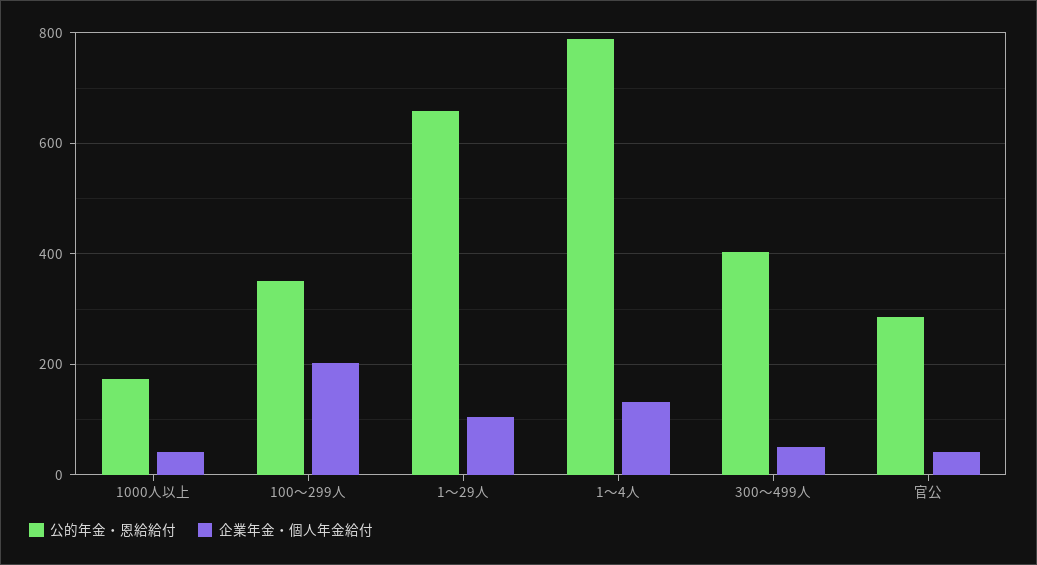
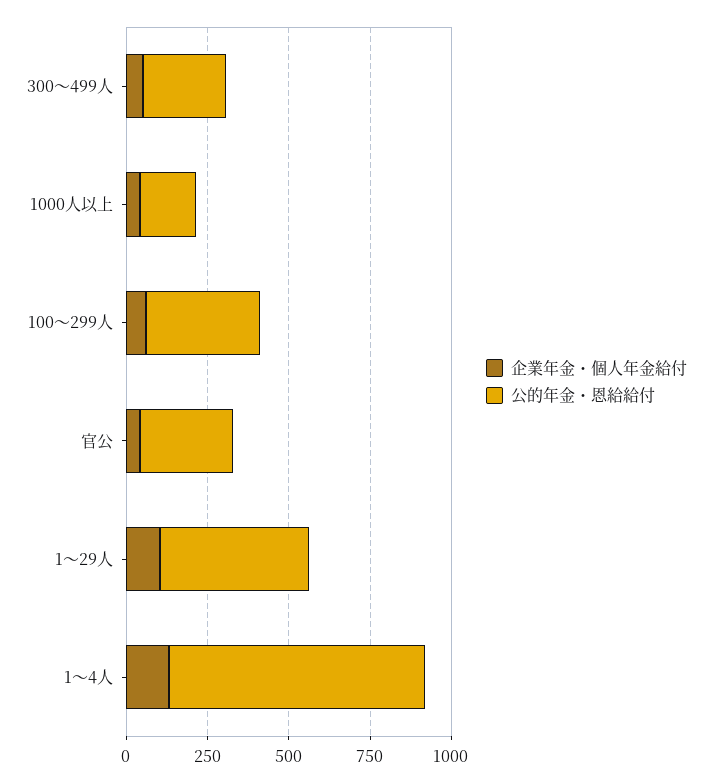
  {
    "公的年金・恩給給付": {
      "1000人以上": 180,
      "100～299人": 360,
-     "1～29人": 660,
+     "1～29人": 450,
      "1～4人": 780,
-     "300～499人": 400,
+     "300～499人": 250,
      "官公": 280
    },
    "企業年金・個人年金給付": {
      "1000人以上": 40,
-     "100～299人": 200,
+     "100～299人": 50,
      "1～29人": 100,
      "1～4人": 140,
      "300～499人": 60,
      "官公": 40
    }
  }

